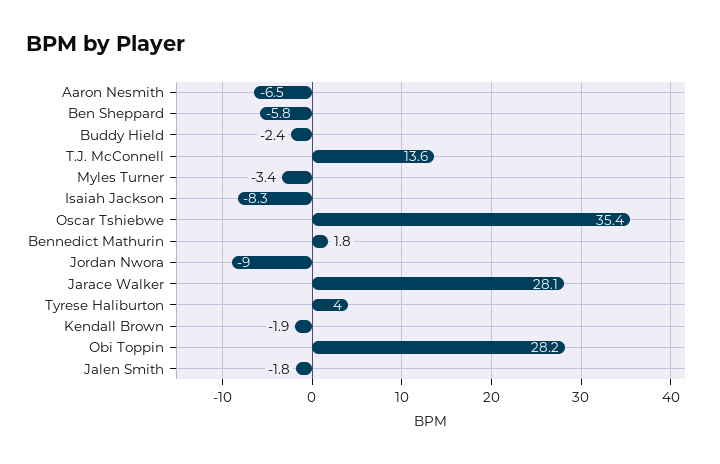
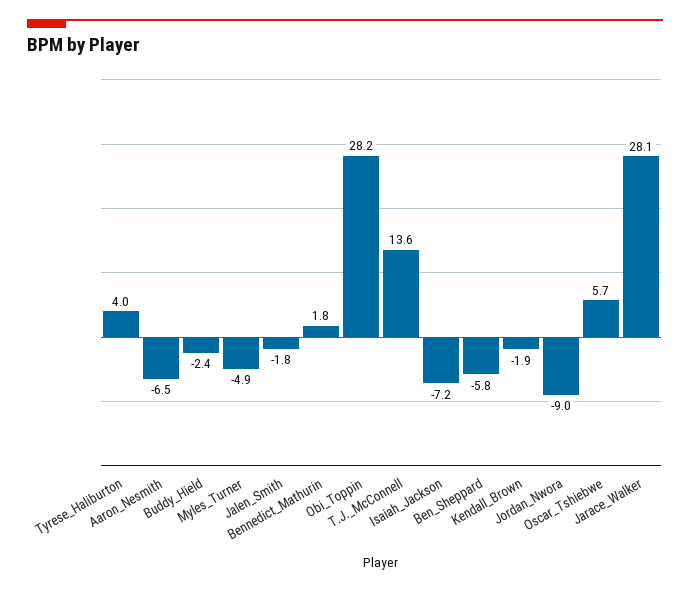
  {
    "Aaron Nesmith": -6.5,
    "Ben Sheppard": -5.8,
    "Buddy Hield": -2.4,
    "T.J. McConnell": 13.6,
-   "Myles Turner": -3.4,
+   "Myles Turner": -4.9,
-   "Isaiah Jackson": -8.3,
+   "Isaiah Jackson": -7.2,
-   "Oscar Tshiebwe": 35.4,
+   "Oscar Tshiebwe": 5.7,
    "Bennedict Mathurin": 1.8,
    "Jordan Nwora": -9,
    "Jarace Walker": 28.1,
    "Tyrese Haliburton": 4,
    "Kendall Brown": -1.9,
    "Obi Toppin": 28.2,
    "Jalen Smith": -1.8
  }

